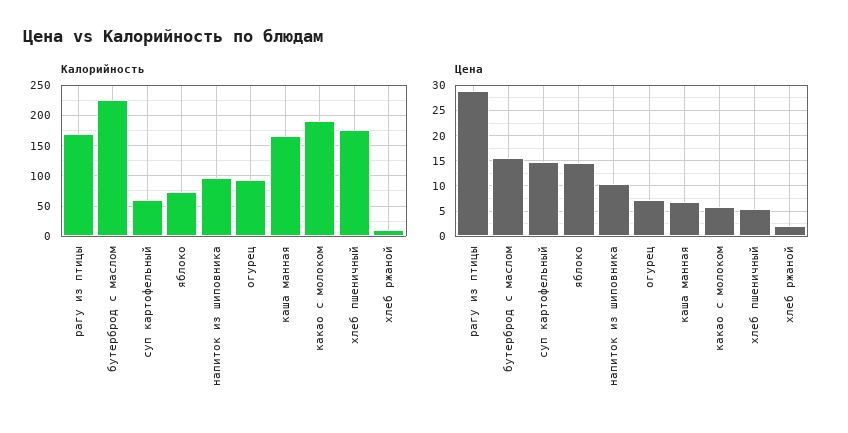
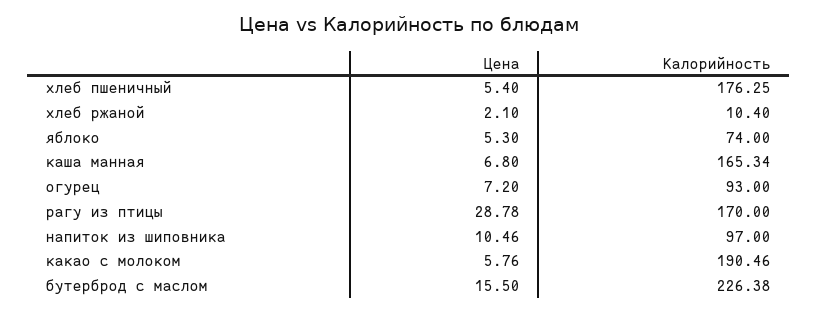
  {
    "Калорийность": {
      "рагу из птицы": 170,
      "бутерброд с маслом": 226.38,
-     "суп картофельный": 60,
      "яблоко": 74,
      "напиток из шиповника": 97,
      "огурец": 93,
      "каша манная": 165.34,
      "какао с молоком": 190.46,
      "хлеб пшеничный": 176.25,
      "хлеб ржаной": 10.4
    },
    "Цена": {
      "рагу из птицы": 28.78,
      "бутерброд с маслом": 15.5,
-     "суп картофельный": 15,
-     "яблоко": 15,
+     "яблоко": 5.3,
      "напиток из шиповника": 10.46,
      "огурец": 7.2,
      "каша манная": 6.8,
      "какао с молоком": 5.76,
      "хлеб пшеничный": 5.4,
      "хлеб ржаной": 2.1
    }
  }

